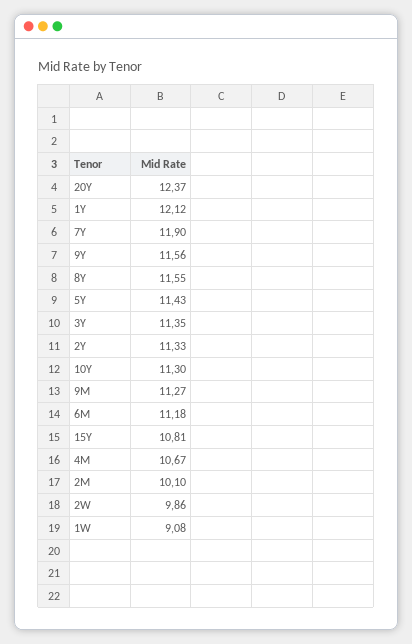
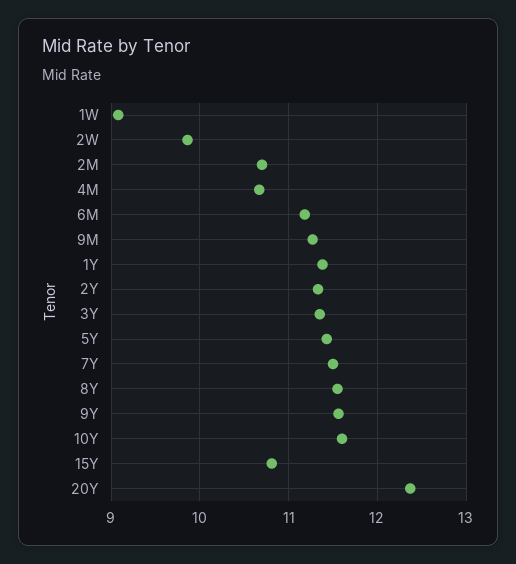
  {
    "20Y": 12.37,
-   "1Y": 12.12,
+   "1Y": 11.4,
-   "7Y": 11.9,
+   "7Y": 11.5,
    "9Y": 11.56,
    "8Y": 11.55,
    "5Y": 11.43,
    "3Y": 11.35,
    "2Y": 11.33,
-   "10Y": 11.3,
+   "10Y": 11.6,
    "9M": 11.27,
    "6M": 11.18,
    "15Y": 10.81,
    "4M": 10.67,
-   "2M": 10.1,
+   "2M": 10.7,
    "2W": 9.86,
    "1W": 9.08
  }

